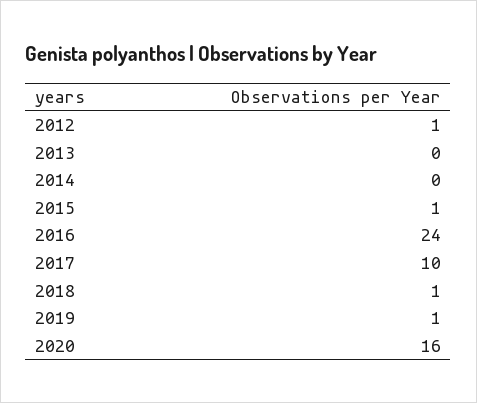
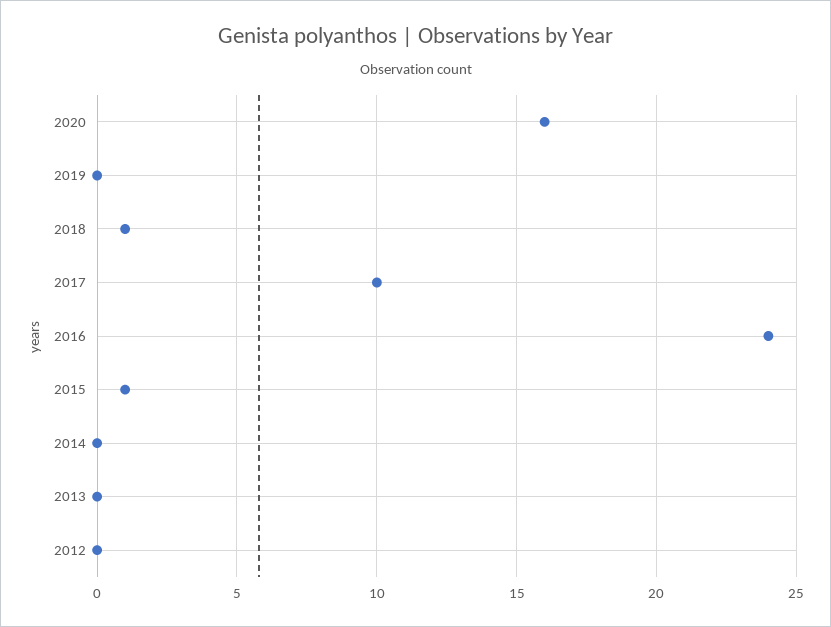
  {
-   "2012": 1,
+   "2012": 0,
    "2013": 0,
    "2014": 0,
    "2015": 1,
    "2016": 24,
    "2017": 10,
    "2018": 1,
-   "2019": 1,
+   "2019": 0,
    "2020": 16
  }

